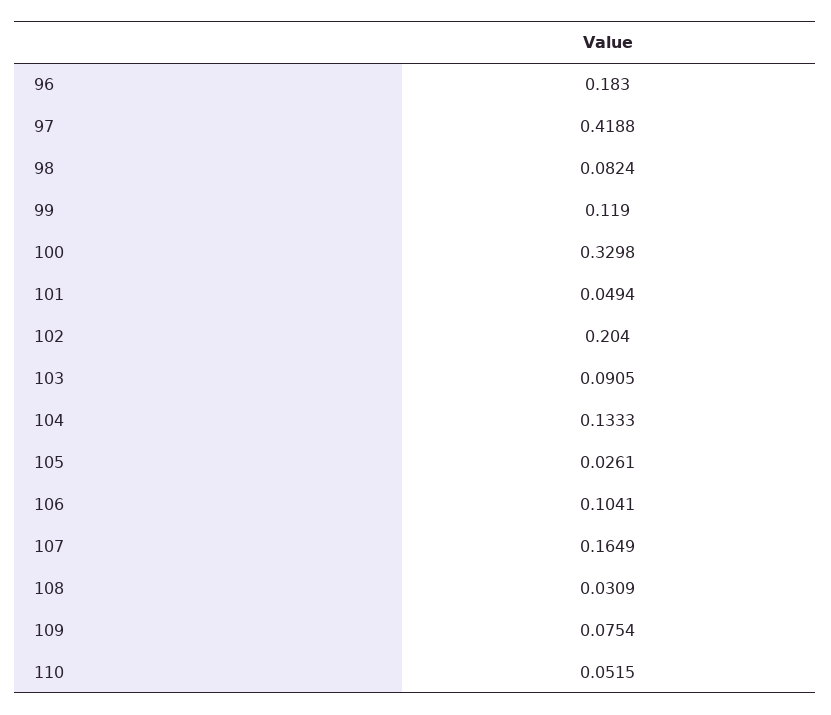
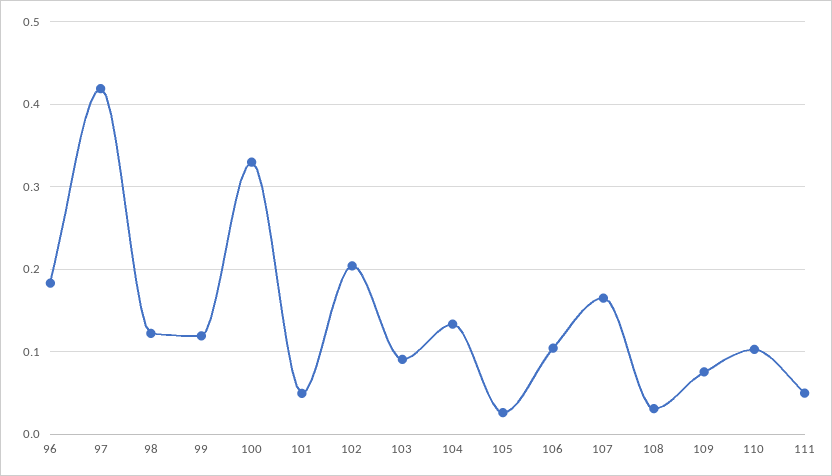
  {
    "96": 0.183,
    "97": 0.4188,
-   "98": 0.0824,
+   "98": 0.12,
    "99": 0.119,
    "100": 0.3298,
    "101": 0.0494,
    "102": 0.204,
    "103": 0.0905,
    "104": 0.1333,
    "105": 0.0261,
    "106": 0.1041,
    "107": 0.1649,
    "108": 0.0309,
    "109": 0.0754,
-   "110": 0.0515
+   "110": 0.1,
+   "111": 0.05
  }

